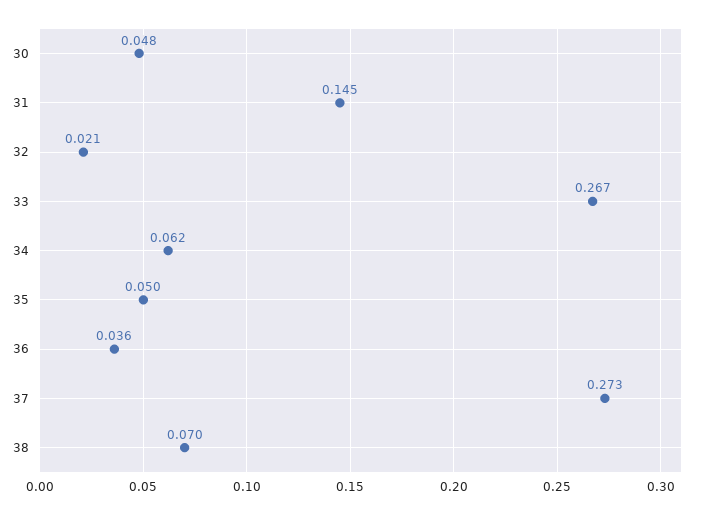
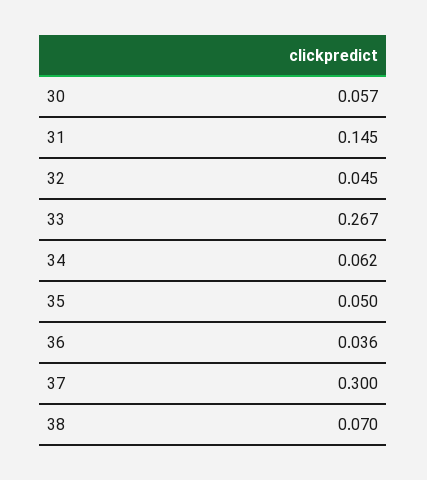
  {
-   "30": 0.048,
+   "30": 0.057,
    "31": 0.145,
-   "32": 0.021,
+   "32": 0.045,
    "33": 0.267,
    "34": 0.062,
    "35": 0.05,
    "36": 0.036,
-   "37": 0.273,
+   "37": 0.3,
    "38": 0.07
  }

